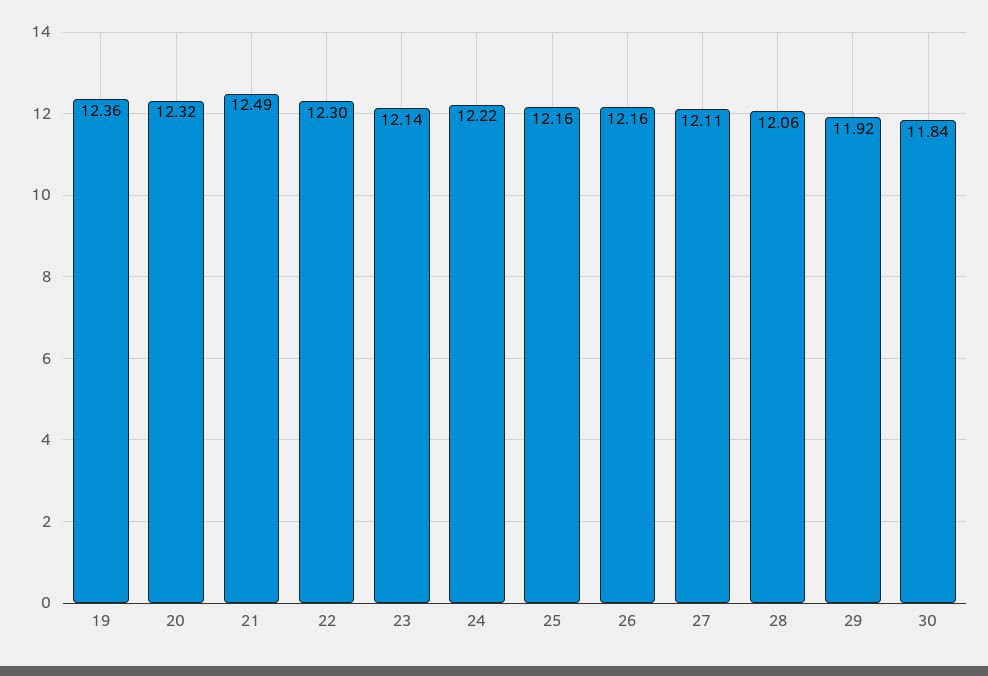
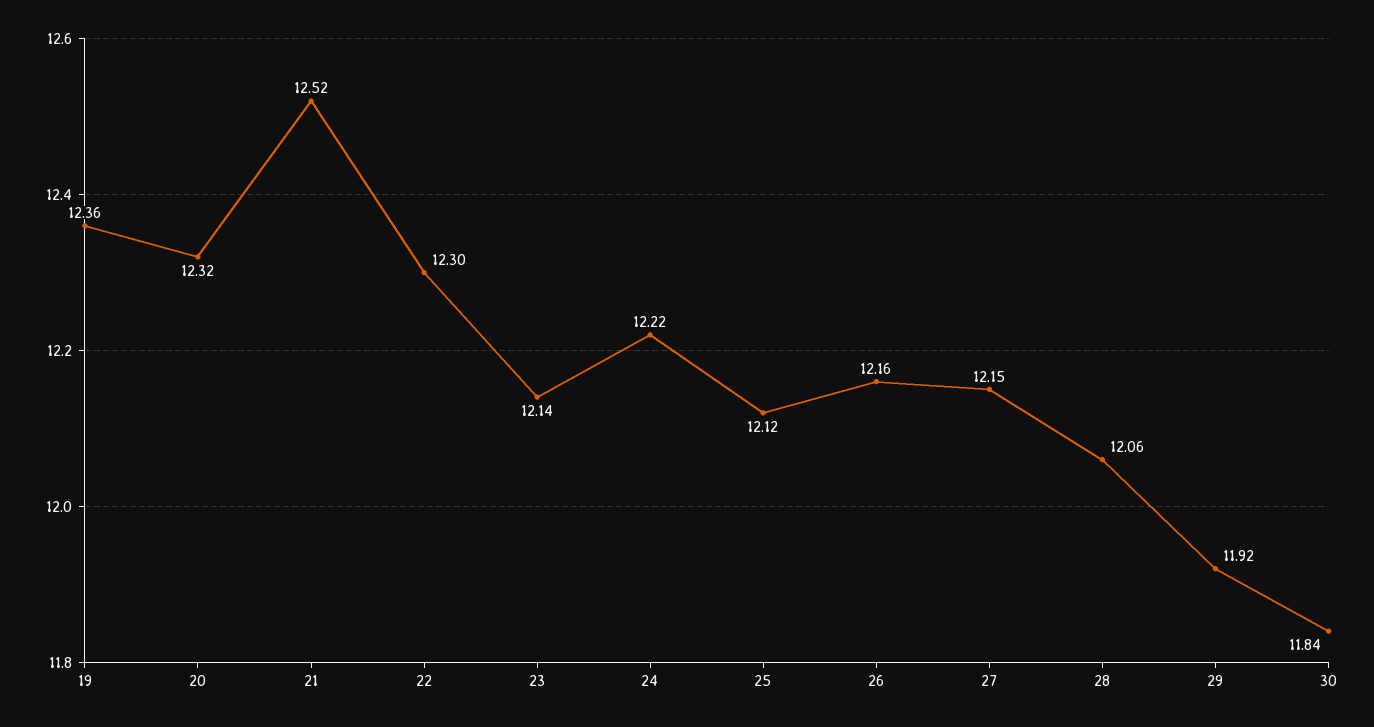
  {
    "19": 12.36,
    "20": 12.32,
-   "21": 12.49,
+   "21": 12.52,
    "22": 12.3,
    "23": 12.14,
    "24": 12.22,
-   "25": 12.16,
+   "25": 12.12,
    "26": 12.16,
-   "27": 12.11,
+   "27": 12.15,
    "28": 12.06,
    "29": 11.92,
    "30": 11.84
  }

